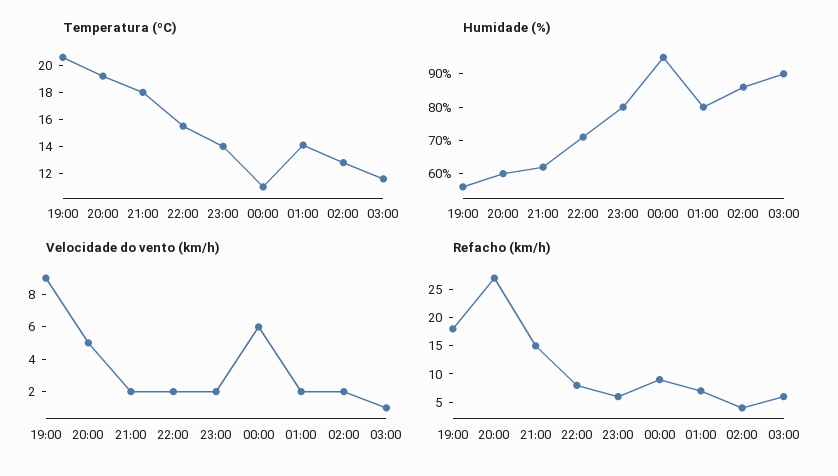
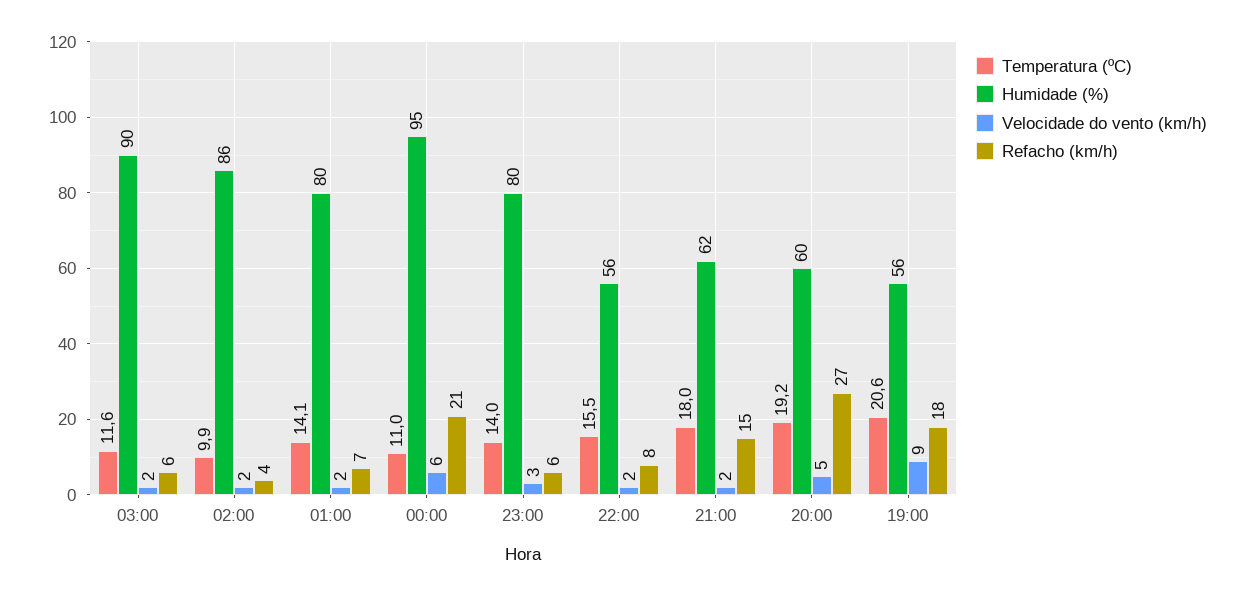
  {
    "Temperatura (ºC)": {
      "19:00": 20.6,
      "20:00": 19.2,
      "21:00": 18,
      "22:00": 15.5,
      "23:00": 14,
      "00:00": 11,
      "01:00": 14.1,
-     "02:00": 13,
+     "02:00": 9.9,
      "03:00": 11.6
    },
    "Humidade (%)": {
      "19:00": 56,
      "20:00": 60,
      "21:00": 62,
-     "22:00": 70,
+     "22:00": 56,
      "23:00": 80,
      "00:00": 95,
      "01:00": 80,
      "02:00": 86,
      "03:00": 90
    },
    "Velocidade do vento (km/h)": {
      "19:00": 9,
      "20:00": 5,
      "21:00": 2,
      "22:00": 2,
-     "23:00": 2,
+     "23:00": 3,
      "00:00": 6,
      "01:00": 2,
      "02:00": 2,
-     "03:00": 1
+     "03:00": 2
    },
    "Refacho (km/h)": {
      "19:00": 18,
      "20:00": 27,
      "21:00": 15,
      "22:00": 8,
      "23:00": 6,
-     "00:00": 10,
+     "00:00": 21,
      "01:00": 7,
      "02:00": 4,
      "03:00": 6
    }
  }

